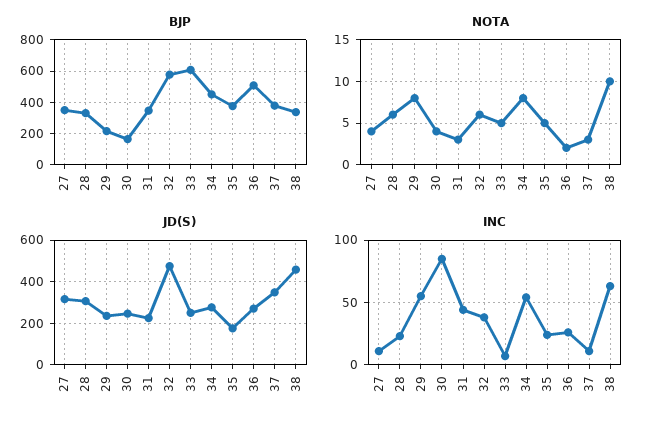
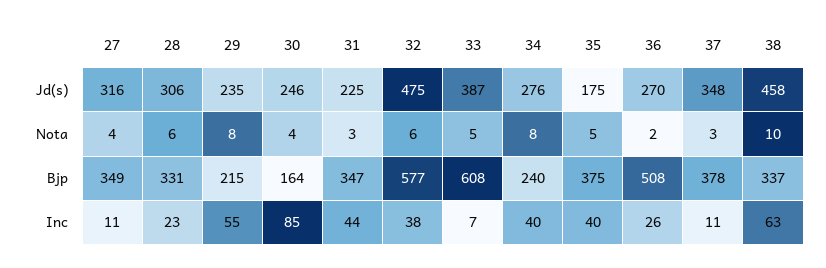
  {
    "BJP": {
      "27": 349,
      "28": 331,
      "29": 215,
      "30": 164,
      "31": 347,
      "32": 577,
      "33": 608,
-     "34": 450,
+     "34": 240,
      "35": 375,
      "36": 508,
      "37": 378,
      "38": 337
    },
    "NOTA": {
      "27": 4,
      "28": 6,
      "29": 8,
      "30": 4,
      "31": 3,
      "32": 6,
      "33": 5,
      "34": 8,
      "35": 5,
      "36": 2,
      "37": 3,
      "38": 10
    },
    "JD(S)": {
      "27": 316,
      "28": 306,
      "29": 235,
      "30": 246,
      "31": 225,
      "32": 475,
-     "33": 250,
+     "33": 387,
      "34": 276,
      "35": 175,
      "36": 270,
      "37": 348,
      "38": 458
    },
    "INC": {
      "27": 11,
      "28": 23,
      "29": 55,
      "30": 85,
      "31": 44,
      "32": 38,
      "33": 7,
-     "34": 55,
+     "34": 40,
-     "35": 25,
+     "35": 40,
      "36": 26,
      "37": 11,
      "38": 63
    }
  }

